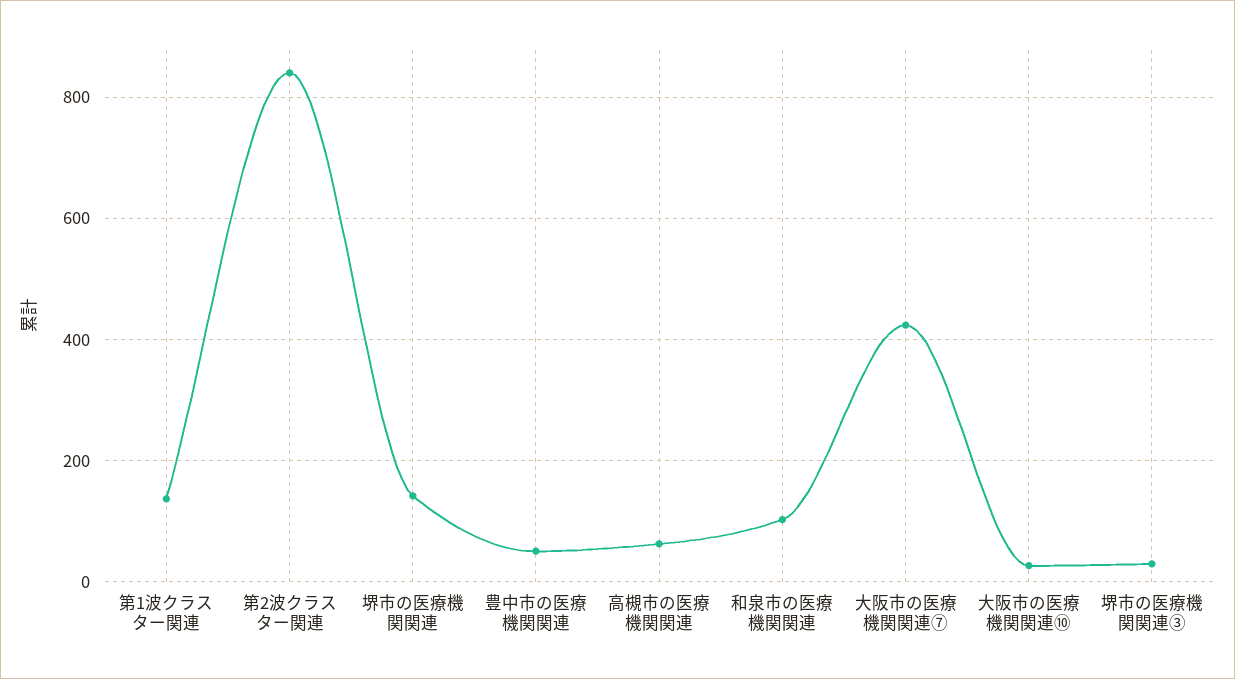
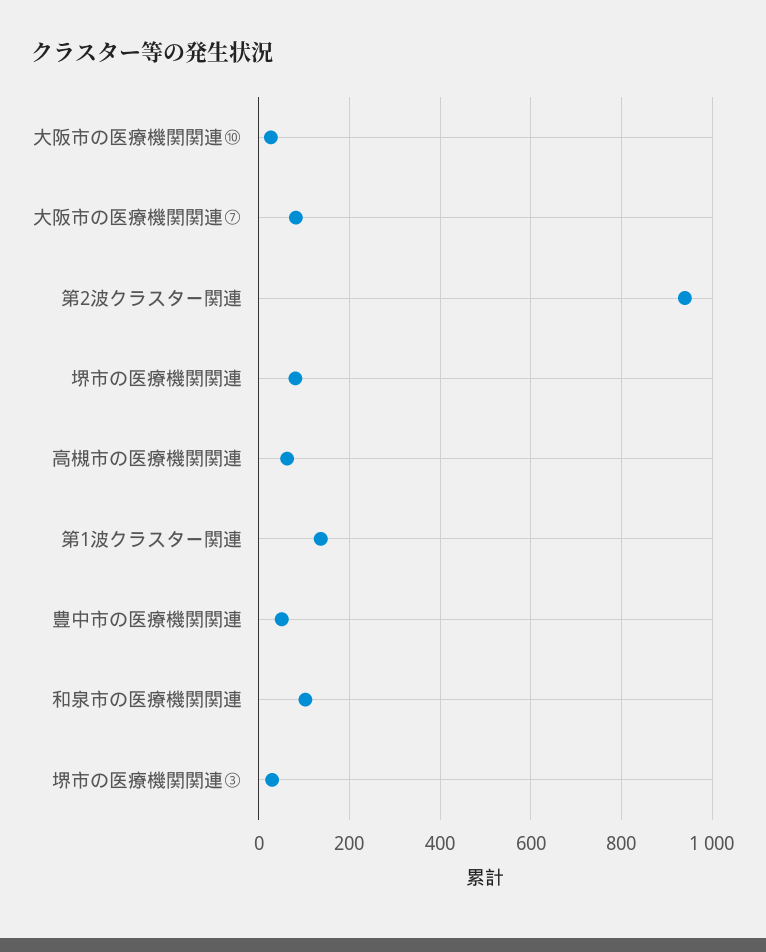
  {
    "第1波クラスター関連": 140,
-   "第2波クラスター関連": 840,
+   "第2波クラスター関連": 940,
-   "堺市の医療機関関連": 140,
+   "堺市の医療機関関連": 80,
    "豊中市の医療機関関連": 60,
    "高槻市の医療機関関連": 60,
    "和泉市の医療機関関連": 100,
-   "大阪市の医療機関関連⑦": 420,
+   "大阪市の医療機関関連⑦": 80,
    "大阪市の医療機関関連⑩": 20,
    "堺市の医療機関関連③": 40
  }

